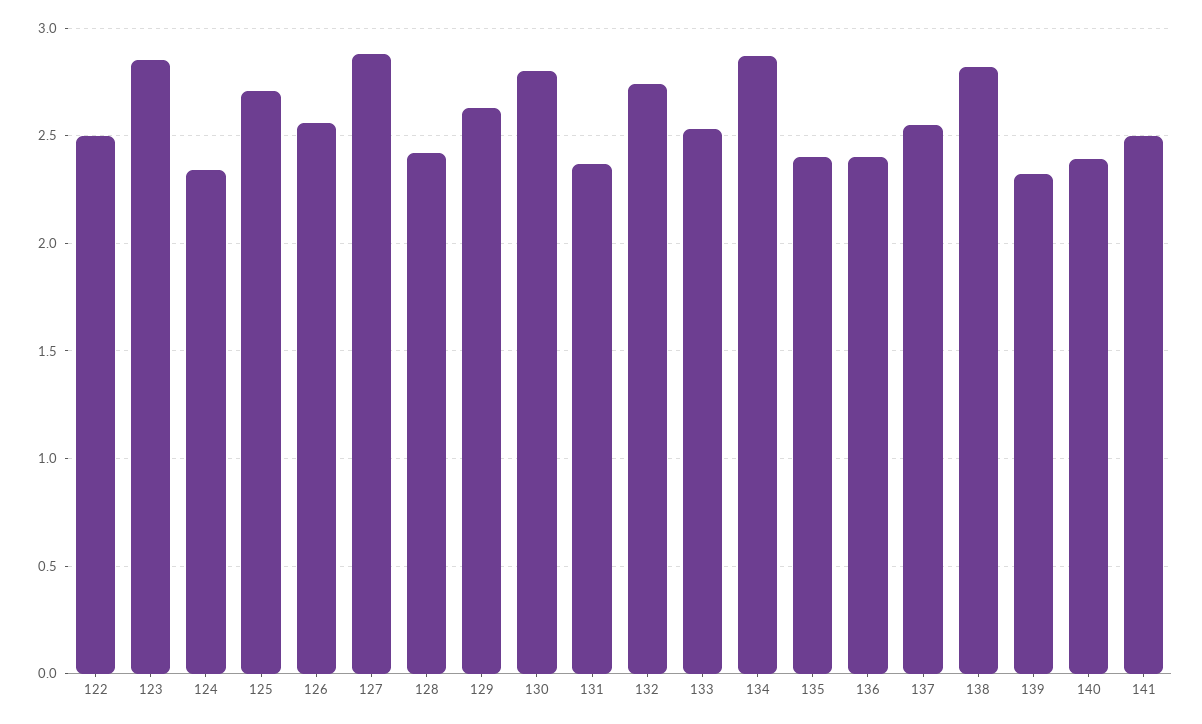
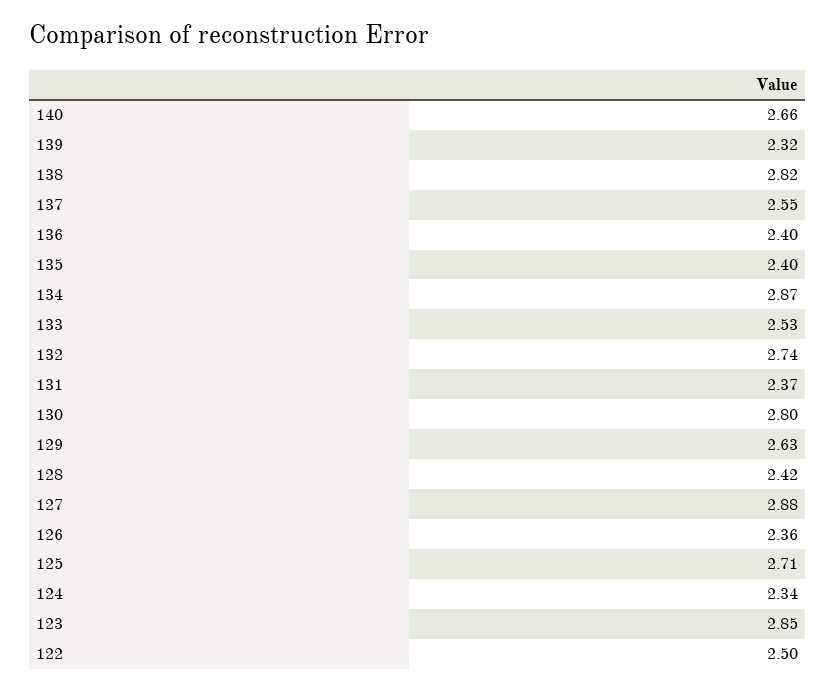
  {
    "122": 2.5,
    "123": 2.85,
    "124": 2.34,
    "125": 2.71,
-   "126": 2.55,
+   "126": 2.36,
    "127": 2.88,
    "128": 2.42,
    "129": 2.63,
    "130": 2.8,
    "131": 2.37,
    "132": 2.74,
    "133": 2.53,
    "134": 2.87,
    "135": 2.4,
    "136": 2.4,
    "137": 2.55,
    "138": 2.82,
    "139": 2.32,
-   "140": 2.4,
+   "140": 2.66
-   "141": 2.5
  }

